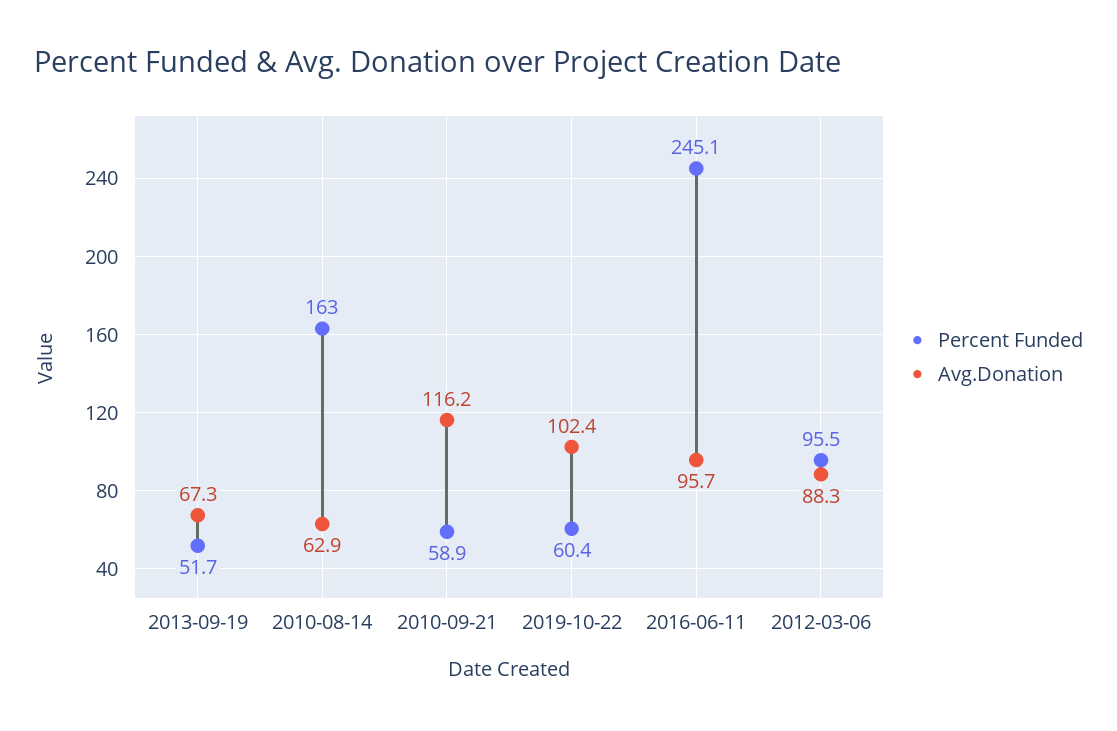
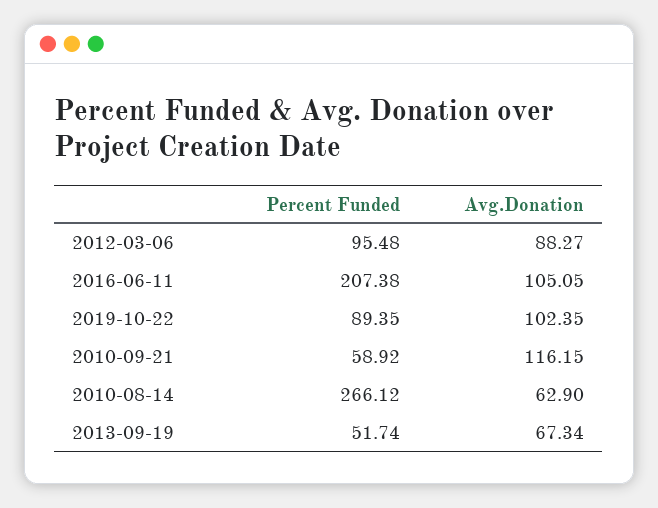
  {
    "Percent Funded": {
      "2013-09-19": 51.74,
-     "2010-08-14": 163,
+     "2010-08-14": 266.12,
      "2010-09-21": 58.92,
-     "2019-10-22": 60.4,
+     "2019-10-22": 89.35,
-     "2016-06-11": 245.1,
+     "2016-06-11": 207.38,
      "2012-03-06": 95.48
    },
    "Avg.Donation": {
      "2013-09-19": 67.34,
      "2010-08-14": 62.9,
      "2010-09-21": 116.15,
      "2019-10-22": 102.35,
-     "2016-06-11": 95.7,
+     "2016-06-11": 105.05,
      "2012-03-06": 88.27
    }
  }

